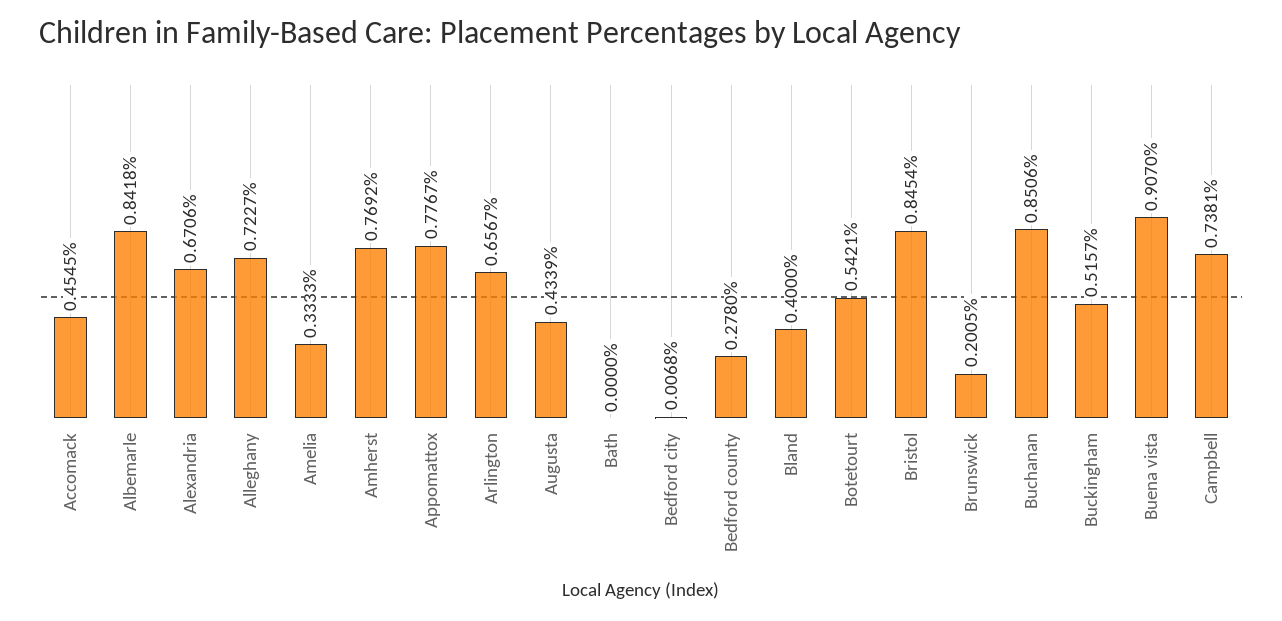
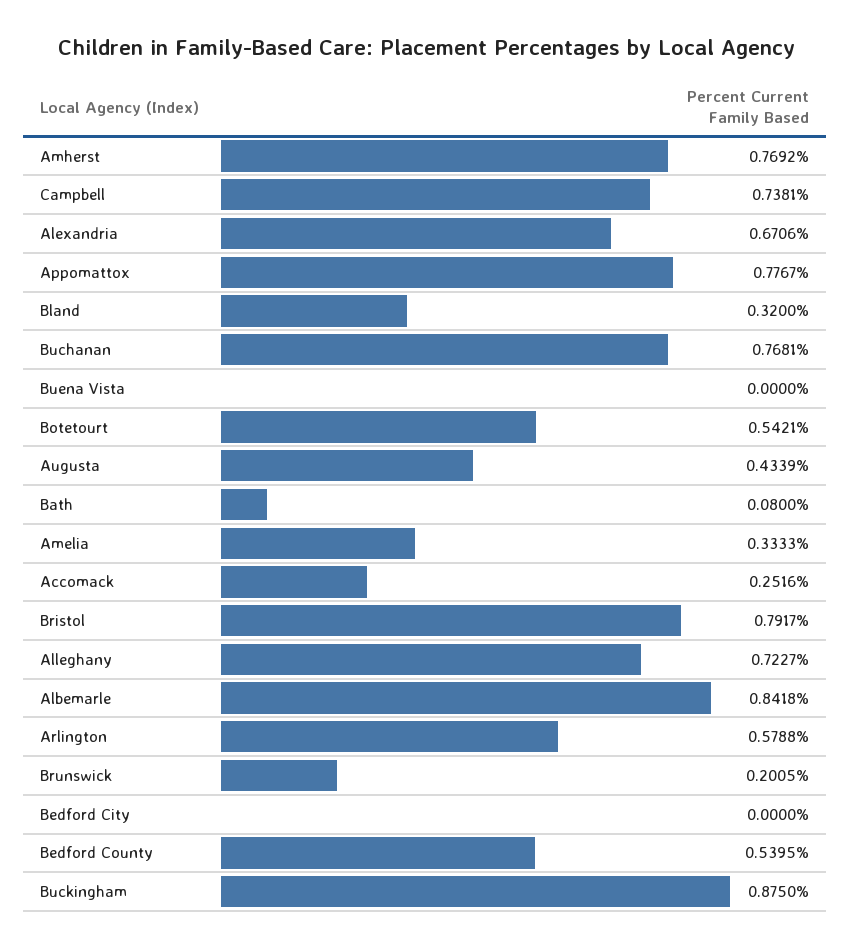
  {
-   "Accomack": 0.4545,
+   "Accomack": 0.2516,
    "Albemarle": 0.8418,
    "Alexandria": 0.6706,
    "Alleghany": 0.7227,
    "Amelia": 0.3333,
    "Amherst": 0.7692,
    "Appomattox": 0.7767,
-   "Arlington": 0.6567,
+   "Arlington": 0.5788,
    "Augusta": 0.4339,
-   "Bath": 0,
+   "Bath": 0.08,
-   "Bedford city": 0.0068,
+   "Bedford city": 0,
-   "Bedford county": 0.278,
+   "Bedford county": 0.5395,
-   "Bland": 0.4,
+   "Bland": 0.32,
    "Botetourt": 0.5421,
-   "Bristol": 0.8454,
+   "Bristol": 0.7917,
    "Brunswick": 0.2005,
-   "Buchanan": 0.8506,
+   "Buchanan": 0.7681,
-   "Buckingham": 0.5157,
+   "Buckingham": 0.875,
-   "Buena vista": 0.907,
+   "Buena vista": 0,
    "Campbell": 0.7381
  }

